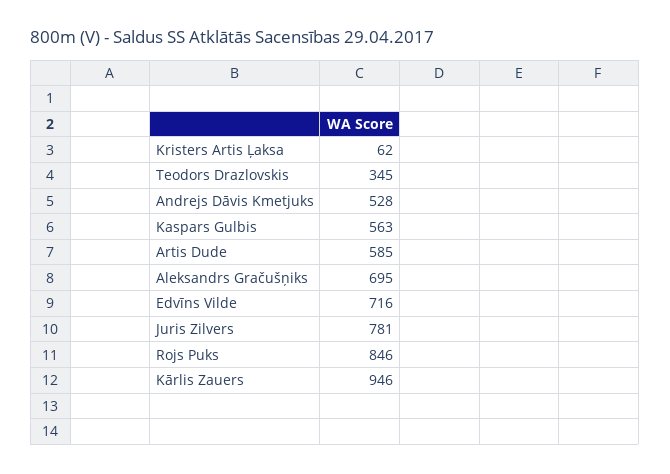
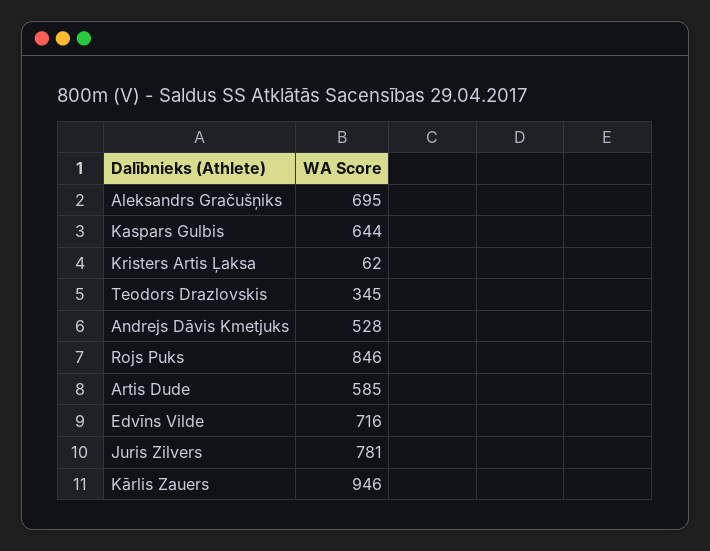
  {
    "Kristers Artis Ļaksa": 62,
    "Teodors Drazlovskis": 345,
    "Andrejs Dāvis Kmetjuks": 528,
-   "Kaspars Gulbis": 563,
+   "Kaspars Gulbis": 644,
    "Artis Dude": 585,
    "Aleksandrs Gračušņiks": 695,
    "Edvīns Vilde": 716,
    "Juris Zilvers": 781,
    "Rojs Puks": 846,
    "Kārlis Zauers": 946
  }

